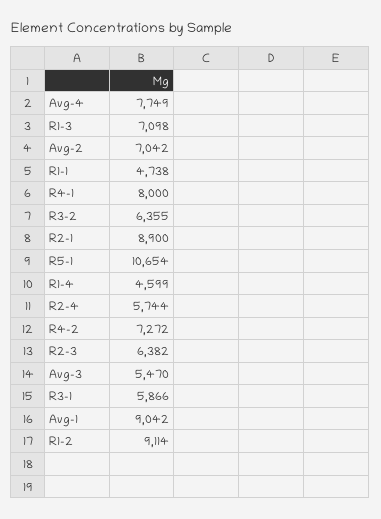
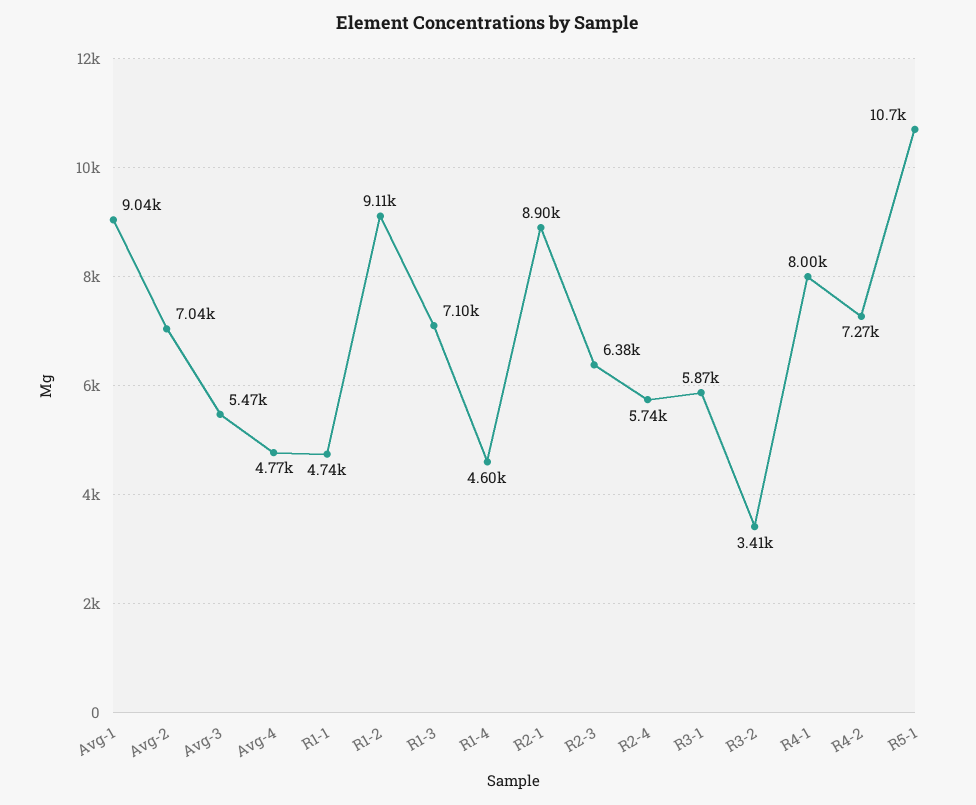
  {
-   "Avg-4": 7749,
+   "Avg-4": 4770,
    "R1-3": 7098,
    "Avg-2": 7042,
    "R1-1": 4738,
    "R4-1": 8000,
-   "R3-2": 6355,
+   "R3-2": 3410,
    "R2-1": 8900,
    "R5-1": 10654,
    "R1-4": 4599,
    "R2-4": 5744,
    "R4-2": 7272,
    "R2-3": 6382,
    "Avg-3": 5470,
    "R3-1": 5866,
    "Avg-1": 9042,
    "R1-2": 9114
  }

